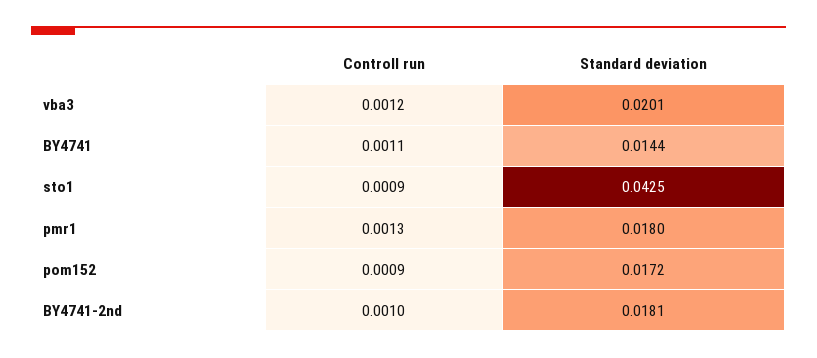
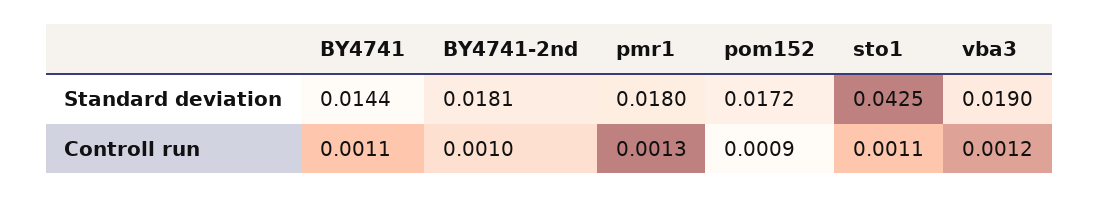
  {
    "Controll run": {
      "vba3": 0.0012,
      "BY4741": 0.0011,
-     "sto1": 0.0009,
+     "sto1": 0.0011,
      "pmr1": 0.0013,
      "pom152": 0.0009,
      "BY4741-2nd": 0.001
    },
    "Standard deviation": {
-     "vba3": 0.0201,
+     "vba3": 0.019,
      "BY4741": 0.0144,
      "sto1": 0.0425,
      "pmr1": 0.018,
      "pom152": 0.0172,
      "BY4741-2nd": 0.0181
    }
  }

